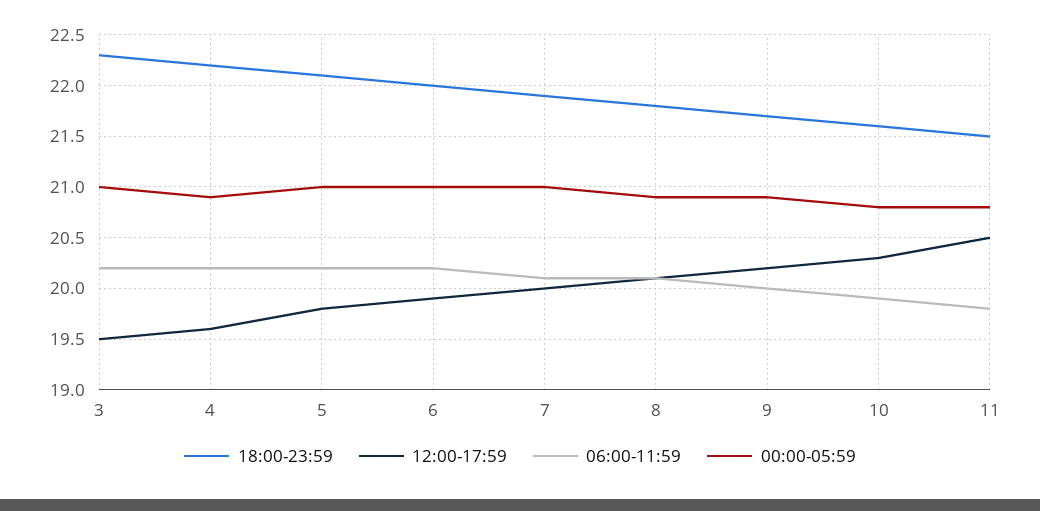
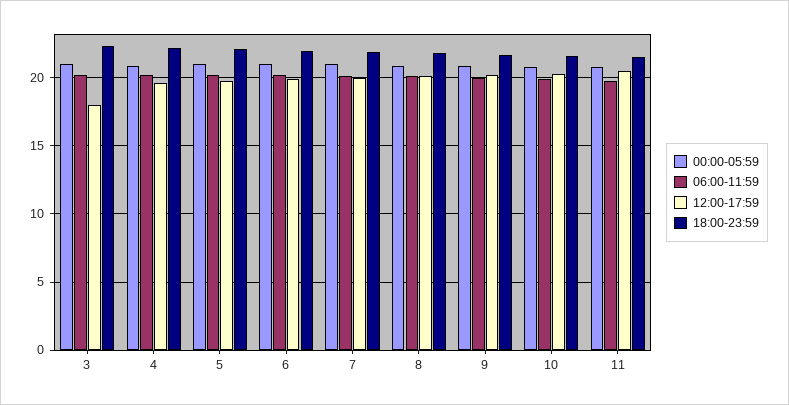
  {
    "18:00-23:59": {
      "3": 22.3,
      "4": 22.2,
      "5": 22.1,
      "6": 22,
      "7": 21.9,
      "8": 21.8,
      "9": 21.7,
      "10": 21.6,
      "11": 21.5
    },
    "12:00-17:59": {
-     "3": 19.5,
+     "3": 18,
      "4": 19.6,
      "5": 19.8,
      "6": 19.9,
      "7": 20,
      "8": 20.1,
      "9": 20.2,
      "10": 20.3,
      "11": 20.5
    },
    "06:00-11:59": {
      "3": 20.2,
      "4": 20.2,
      "5": 20.2,
      "6": 20.2,
      "7": 20.1,
      "8": 20.1,
      "9": 20,
      "10": 19.9,
      "11": 19.8
    },
    "00:00-05:59": {
      "3": 21,
      "4": 20.9,
      "5": 21,
      "6": 21,
      "7": 21,
      "8": 20.9,
      "9": 20.9,
      "10": 20.8,
      "11": 20.8
    }
  }

